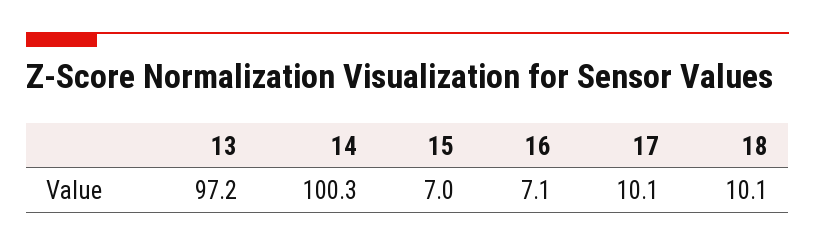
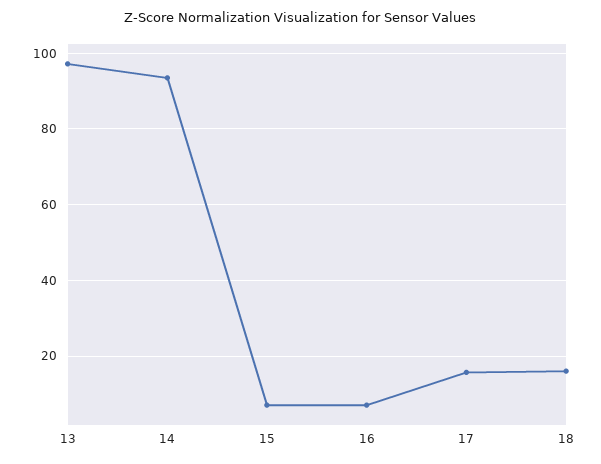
  {
    "13": 97.2,
-   "14": 100.3,
+   "14": 94,
    "15": 7,
    "16": 7.1,
-   "17": 10.1,
+   "17": 16,
-   "18": 10.1
+   "18": 16
  }

